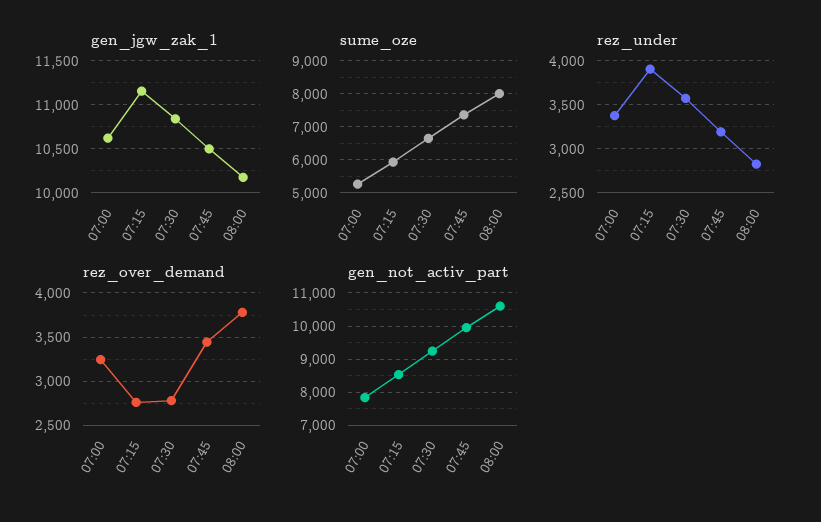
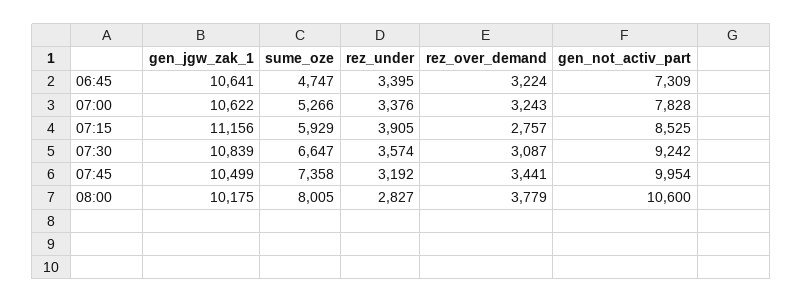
  {
    "gen_jgw_zak_1": {
      "07:00": 10622,
      "07:15": 11156,
      "07:30": 10839,
      "07:45": 10499,
-     "08:00": 10175
+     "08:00": 10175,
+     "06:45": 10641
    },
    "sume_oze": {
      "07:00": 5266,
      "07:15": 5929,
      "07:30": 6647,
      "07:45": 7358,
-     "08:00": 8005
+     "08:00": 8005,
+     "06:45": 4747
    },
    "rez_under": {
      "07:00": 3376,
      "07:15": 3905,
      "07:30": 3574,
      "07:45": 3192,
-     "08:00": 2827
+     "08:00": 2827,
+     "06:45": 3395
    },
    "rez_over_demand": {
      "07:00": 3243,
      "07:15": 2757,
-     "07:30": 2800,
+     "07:30": 3087,
      "07:45": 3441,
-     "08:00": 3779
+     "08:00": 3779,
+     "06:45": 3224
    },
    "gen_not_activ_part": {
      "07:00": 7828,
      "07:15": 8525,
      "07:30": 9242,
      "07:45": 9954,
-     "08:00": 10600
+     "08:00": 10600,
+     "06:45": 7309
    }
  }

